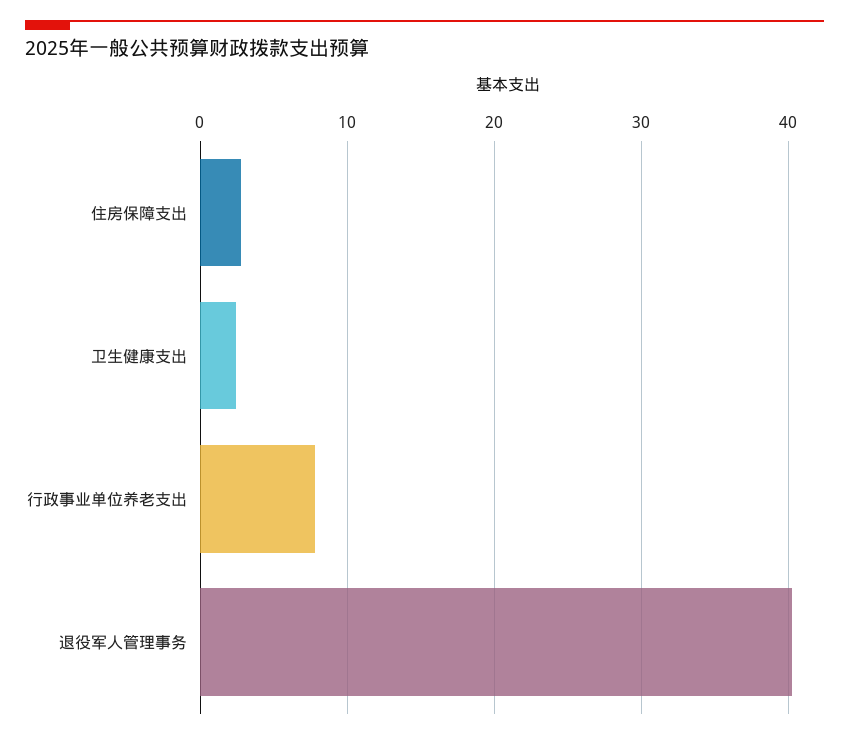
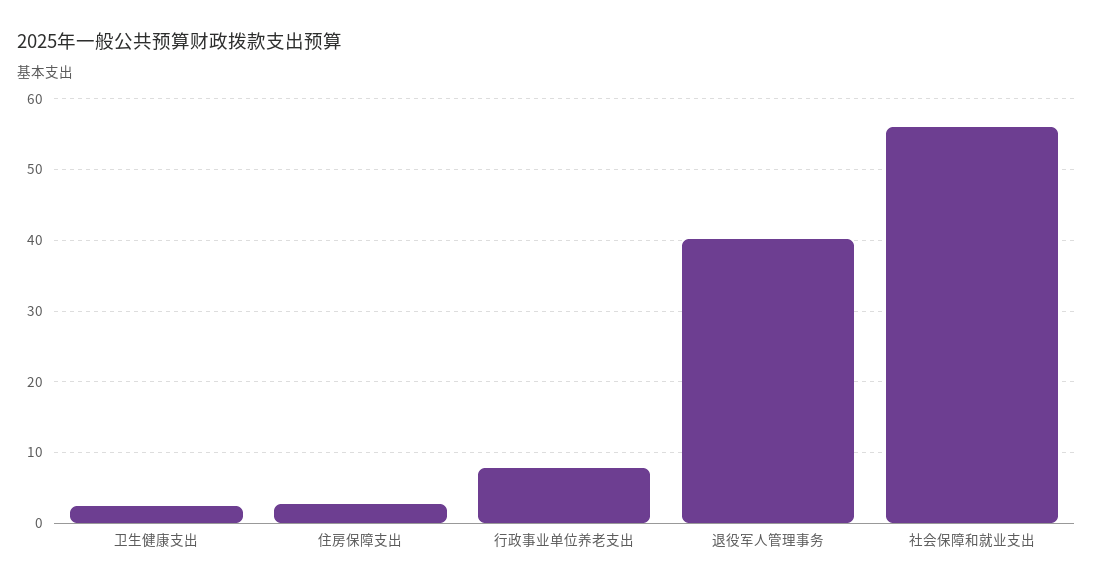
  {
    "住房保障支出": 3,
    "卫生健康支出": 2,
    "行政事业单位养老支出": 8,
-   "退役军人管理事务": 40
+   "退役军人管理事务": 40,
+   "社会保障和就业支出": 56
  }

